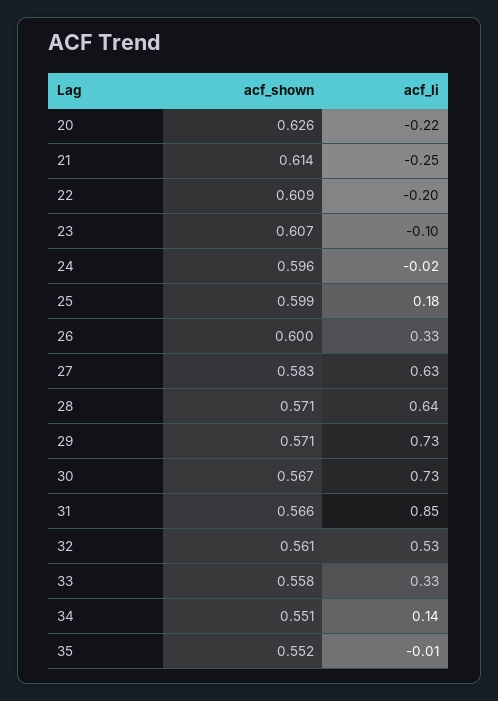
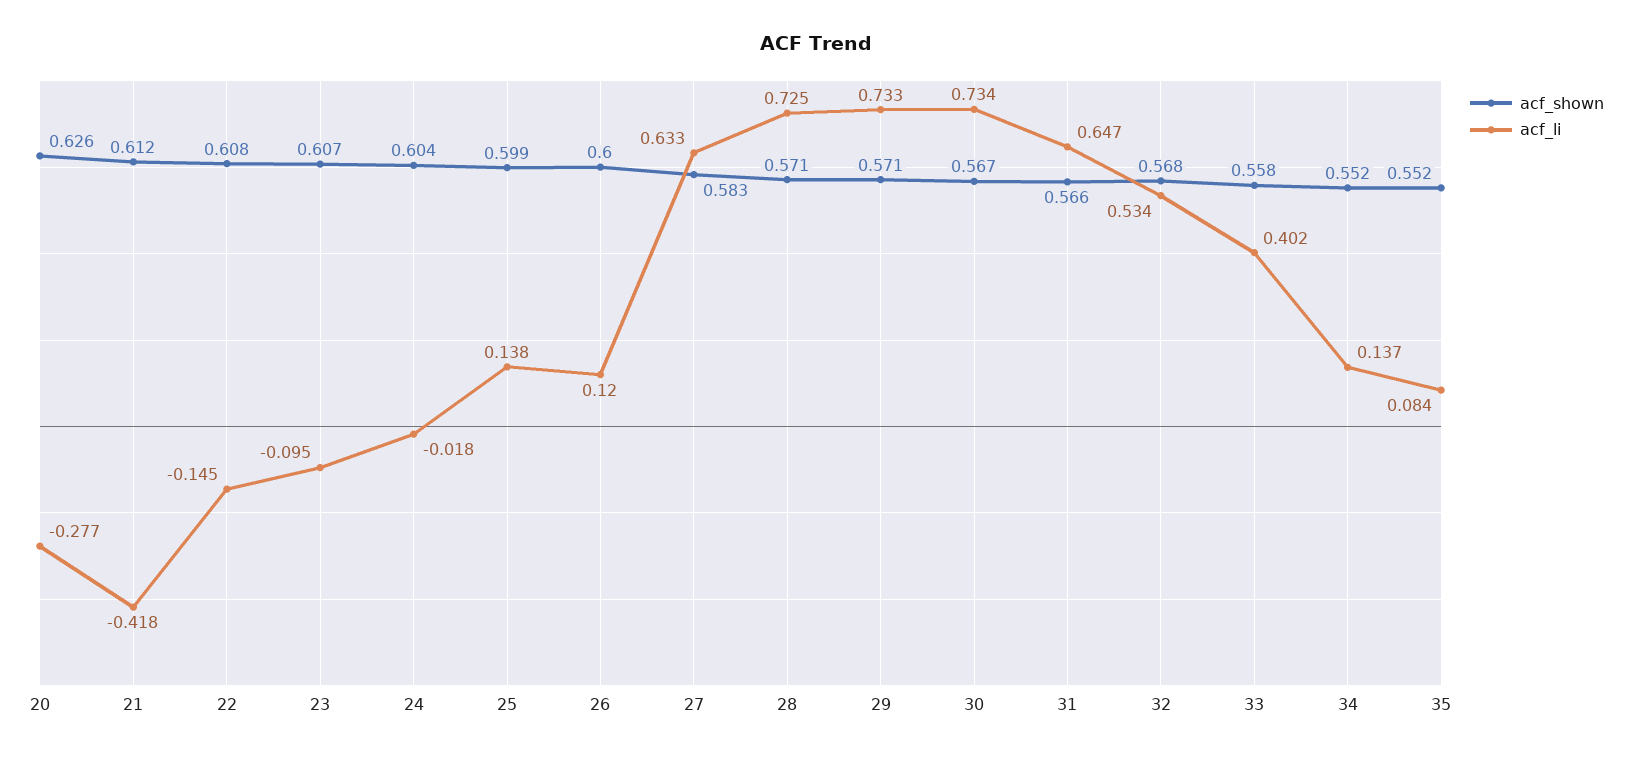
  {
    "acf_shown": {
      "20": 0.626,
-     "21": 0.614,
+     "21": 0.612,
-     "22": 0.609,
+     "22": 0.608,
      "23": 0.607,
-     "24": 0.596,
+     "24": 0.604,
      "25": 0.599,
      "26": 0.6,
      "27": 0.583,
      "28": 0.571,
      "29": 0.571,
      "30": 0.567,
      "31": 0.566,
-     "32": 0.561,
+     "32": 0.568,
      "33": 0.558,
-     "34": 0.551,
+     "34": 0.552,
      "35": 0.552
    },
    "acf_li": {
-     "20": -0.22,
+     "20": -0.277,
-     "21": -0.25,
+     "21": -0.418,
-     "22": -0.2,
+     "22": -0.145,
      "23": -0.095,
      "24": -0.018,
-     "25": 0.18,
+     "25": 0.138,
-     "26": 0.33,
+     "26": 0.12,
      "27": 0.633,
-     "28": 0.64,
+     "28": 0.725,
      "29": 0.733,
      "30": 0.734,
-     "31": 0.85,
+     "31": 0.647,
      "32": 0.534,
-     "33": 0.33,
+     "33": 0.402,
      "34": 0.137,
-     "35": -0.01
+     "35": 0.084
    }
  }

